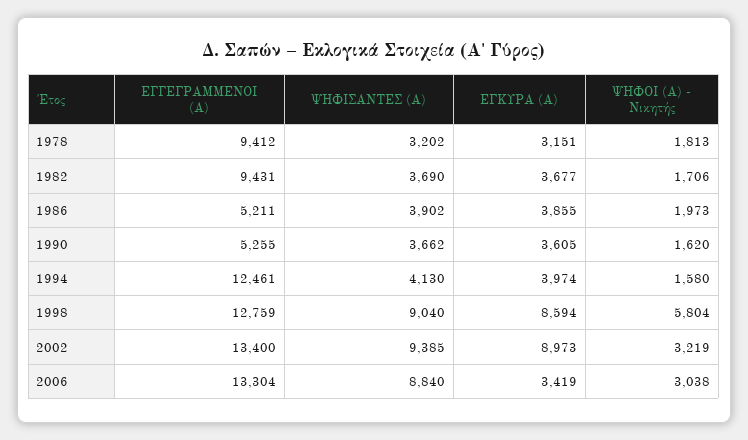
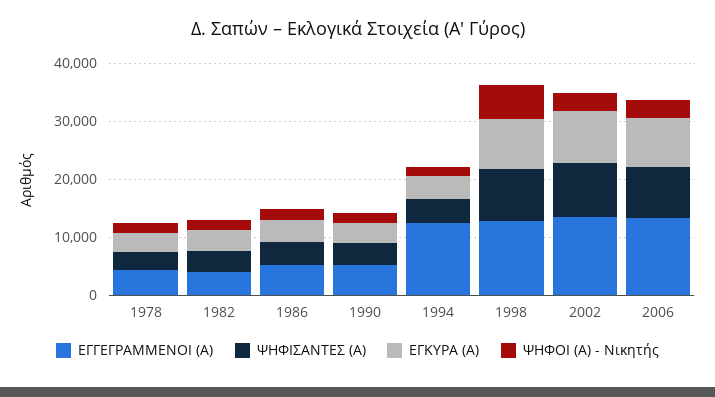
  {
    "ΕΓΓΕΓΡΑΜΜΕΝΟΙ (Α)": {
-     "1978": 9412,
+     "1978": 4000,
-     "1982": 9431,
+     "1982": 4000,
      "1986": 5211,
      "1990": 5255,
      "1994": 12461,
      "1998": 12759,
      "2002": 13400,
      "2006": 13304
    },
    "ΨΗΦΙΣΑΝΤΕΣ (Α)": {
      "1978": 3202,
      "1982": 3690,
      "1986": 3902,
      "1990": 3662,
      "1994": 4130,
      "1998": 9040,
      "2002": 9385,
      "2006": 8840
    },
    "ΕΓΚΥΡΑ (Α)": {
      "1978": 3151,
      "1982": 3677,
      "1986": 3855,
      "1990": 3605,
      "1994": 3974,
      "1998": 8594,
      "2002": 8973,
-     "2006": 3419
+     "2006": 8000
    },
    "ΨΗΦΟΙ (Α) - Νικητής": {
      "1978": 1813,
      "1982": 1706,
      "1986": 1973,
      "1990": 1620,
      "1994": 1580,
      "1998": 5804,
      "2002": 3219,
      "2006": 3038
    }
  }

